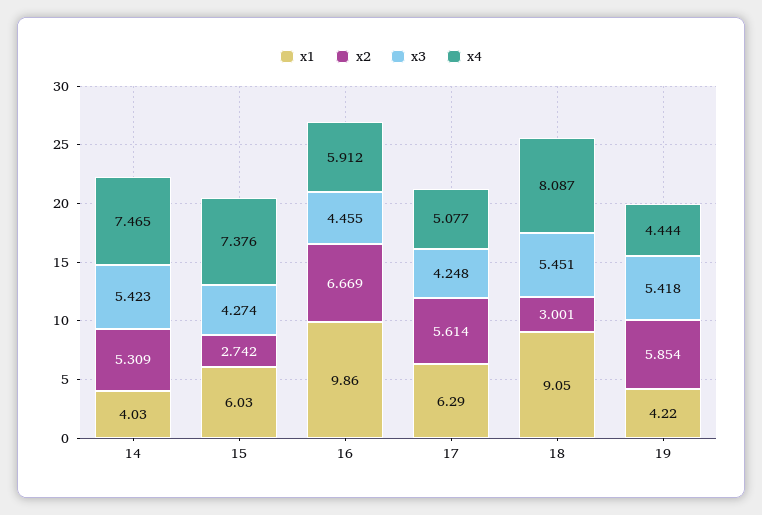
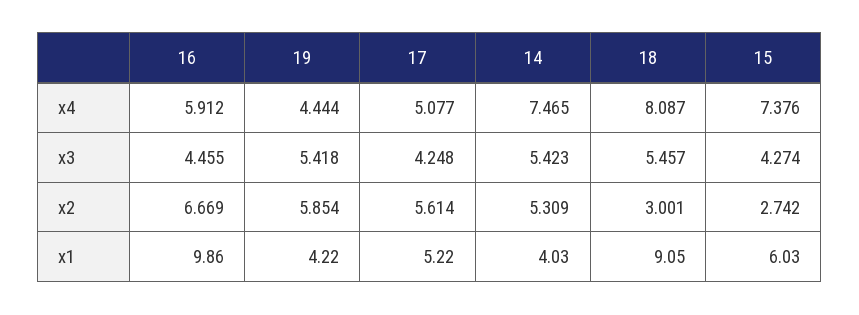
  {
    "x1": {
      "14": 4.03,
      "15": 6.03,
      "16": 9.86,
-     "17": 6.29,
+     "17": 5.22,
      "18": 9.05,
      "19": 4.22
    },
    "x2": {
      "14": 5.309,
      "15": 2.742,
      "16": 6.669,
      "17": 5.614,
      "18": 3.001,
      "19": 5.854
    },
    "x3": {
      "14": 5.423,
      "15": 4.274,
      "16": 4.455,
      "17": 4.248,
-     "18": 5.451,
+     "18": 5.457,
      "19": 5.418
    },
    "x4": {
      "14": 7.465,
      "15": 7.376,
      "16": 5.912,
      "17": 5.077,
      "18": 8.087,
      "19": 4.444
    }
  }

